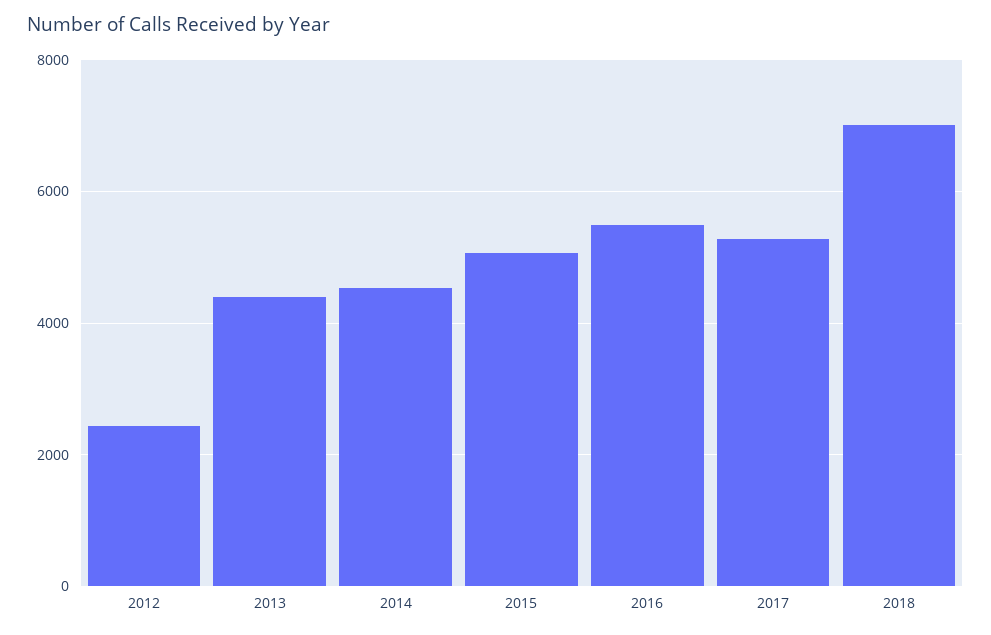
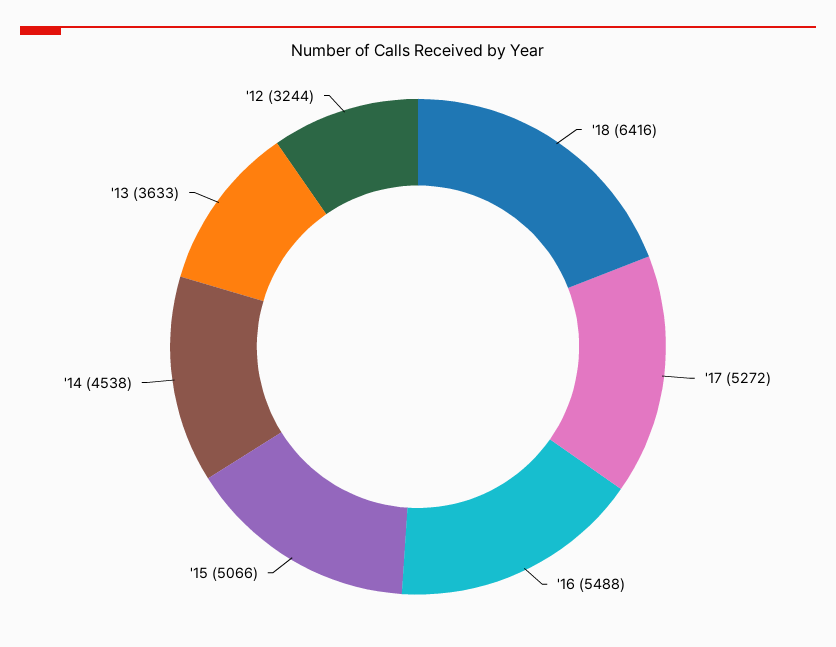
  {
-   "2012": 2400,
+   "2012": 3244,
-   "2013": 4400,
+   "2013": 3633,
    "2014": 4538,
    "2015": 5066,
    "2016": 5488,
    "2017": 5272,
-   "2018": 7000
+   "2018": 6416
  }

